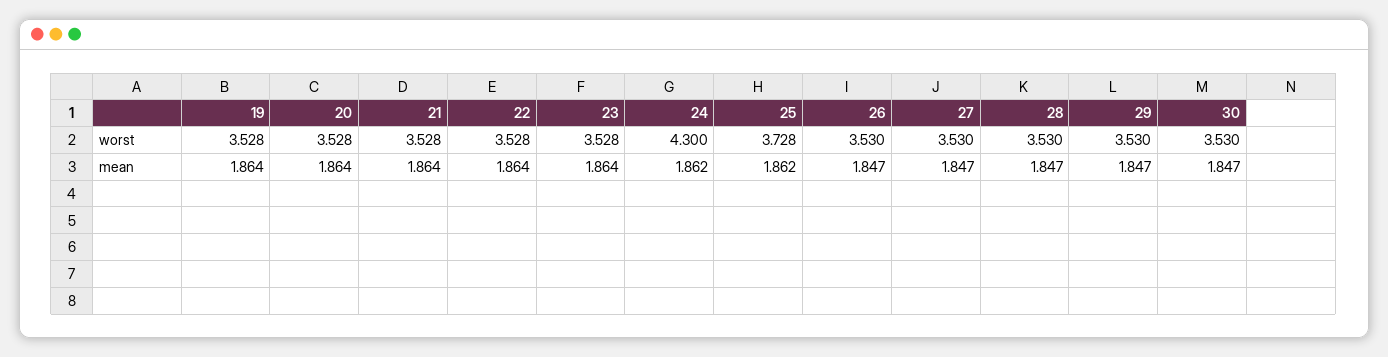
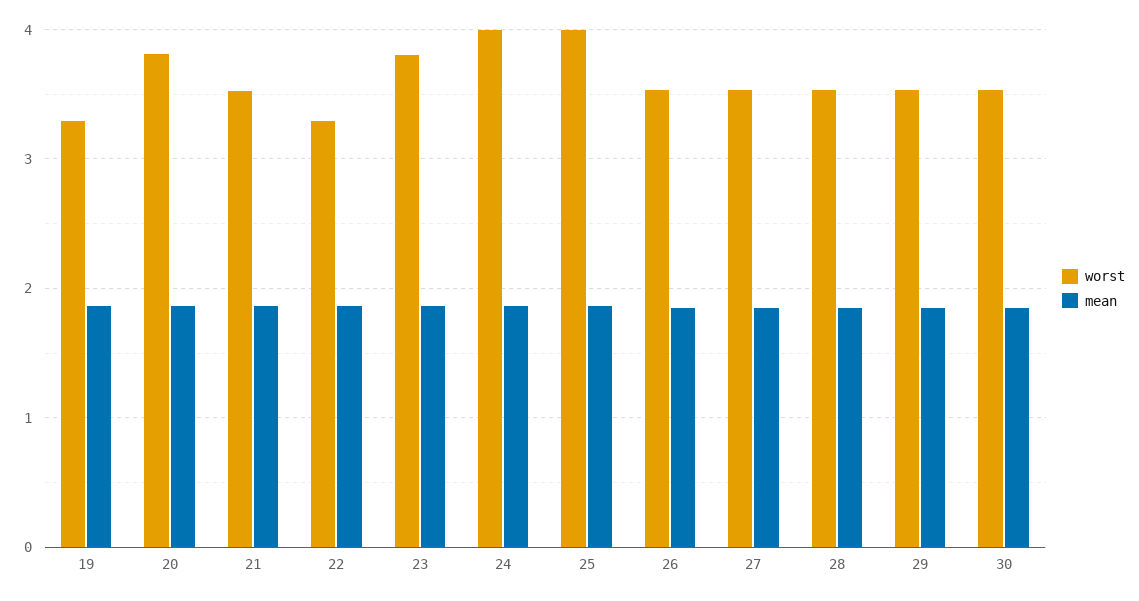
  {
    "worst": {
-     "19": 3.528,
+     "19": 3.3,
-     "20": 3.528,
+     "20": 3.8,
      "21": 3.528,
-     "22": 3.528,
+     "22": 3.3,
-     "23": 3.528,
+     "23": 3.8,
-     "24": 4.3,
+     "24": 4,
-     "25": 3.728,
+     "25": 4,
      "26": 3.53,
      "27": 3.53,
      "28": 3.53,
      "29": 3.53,
      "30": 3.53
    },
    "mean": {
      "19": 1.864,
      "20": 1.864,
      "21": 1.864,
      "22": 1.864,
      "23": 1.864,
      "24": 1.862,
      "25": 1.862,
      "26": 1.847,
      "27": 1.847,
      "28": 1.847,
      "29": 1.847,
      "30": 1.847
    }
  }

